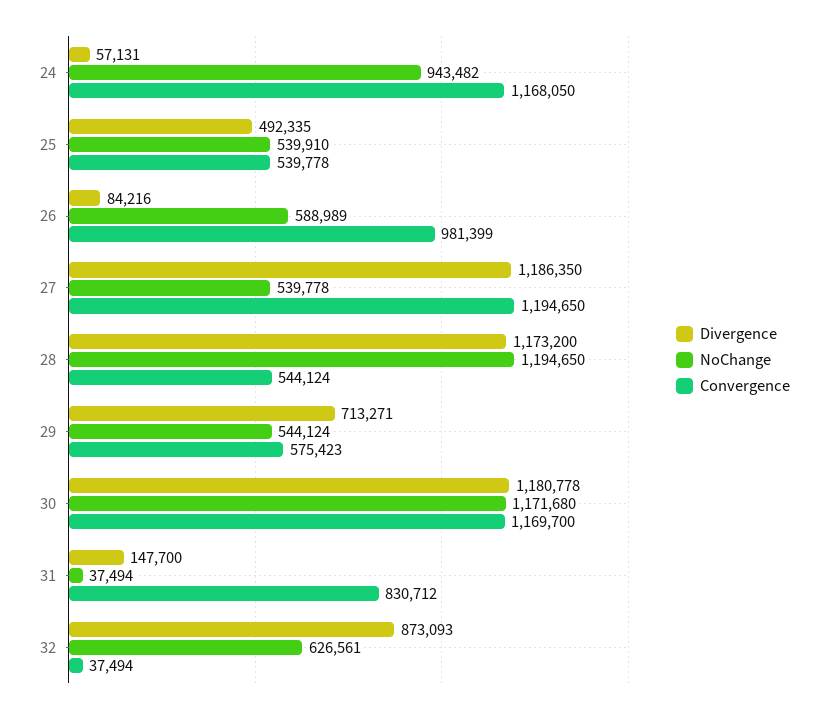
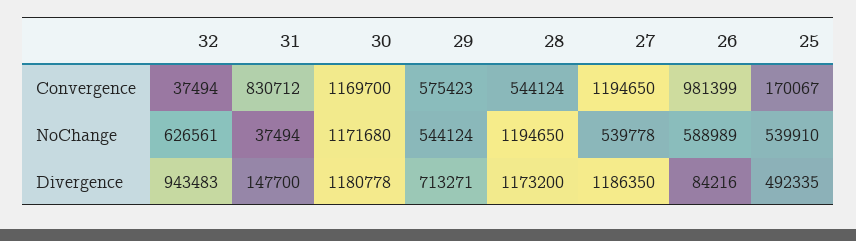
  {
    "Divergence": {
-     "24": 57131,
      "25": 492335,
      "26": 84216,
      "27": 1186350,
      "28": 1173200,
      "29": 713271,
      "30": 1180778,
      "31": 147700,
-     "32": 873093
+     "32": 943483
    },
    "NoChange": {
-     "24": 943482,
      "25": 539910,
      "26": 588989,
      "27": 539778,
      "28": 1194650,
      "29": 544124,
      "30": 1171680,
      "31": 37494,
      "32": 626561
    },
    "Convergence": {
-     "24": 1168050,
-     "25": 539778,
+     "25": 170067,
      "26": 981399,
      "27": 1194650,
      "28": 544124,
      "29": 575423,
      "30": 1169700,
      "31": 830712,
      "32": 37494
    }
  }

